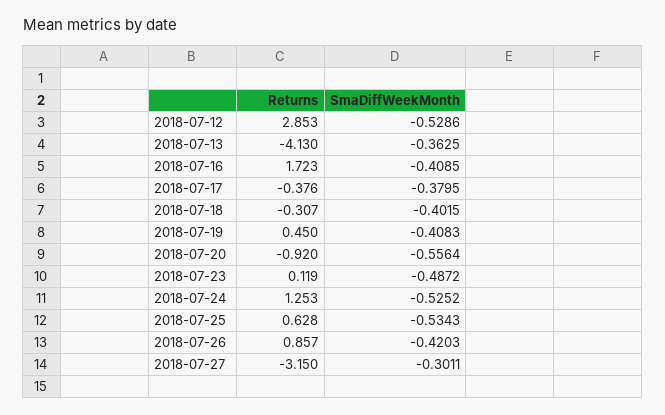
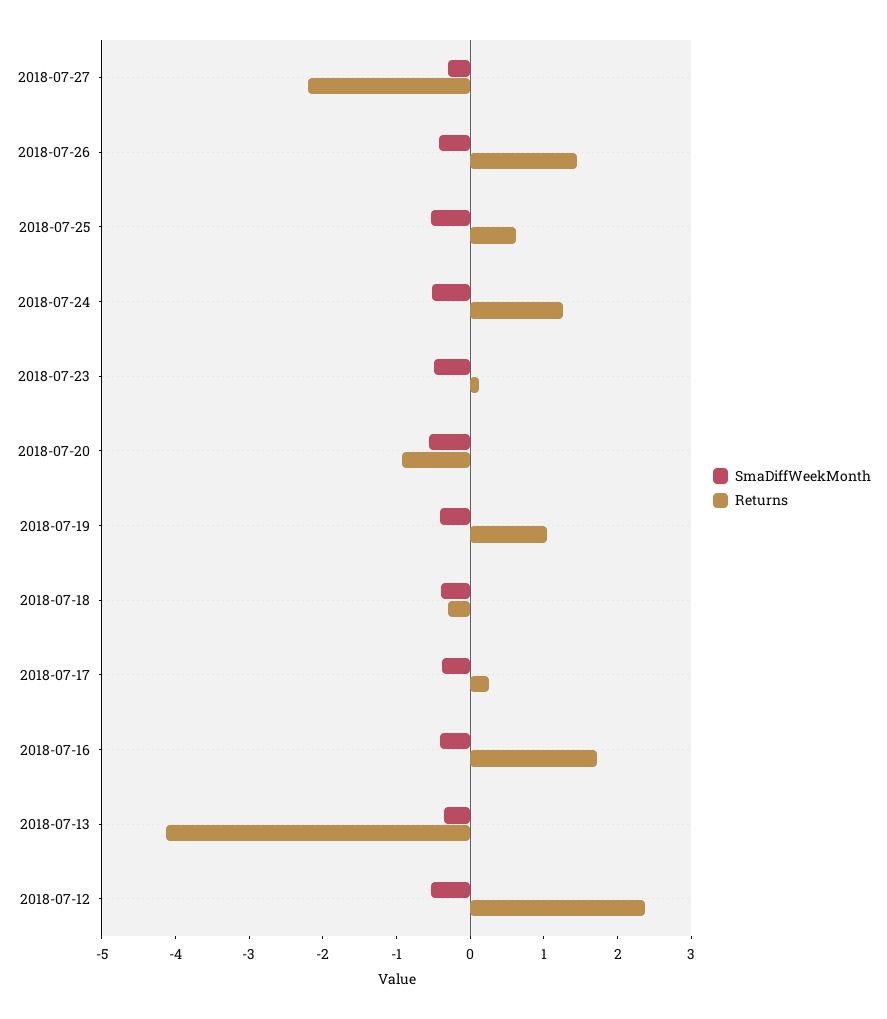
  {
    "Returns": {
-     "2018-07-12": 2.853,
+     "2018-07-12": 2.4,
      "2018-07-13": -4.13,
      "2018-07-16": 1.723,
-     "2018-07-17": -0.376,
+     "2018-07-17": 0.2,
      "2018-07-18": -0.307,
-     "2018-07-19": 0.45,
+     "2018-07-19": 1,
      "2018-07-20": -0.92,
      "2018-07-23": 0.119,
      "2018-07-24": 1.253,
      "2018-07-25": 0.628,
-     "2018-07-26": 0.857,
+     "2018-07-26": 1.4,
-     "2018-07-27": -3.15
+     "2018-07-27": -2.2
    },
    "SmaDiffWeekMonth": {
      "2018-07-12": -0.5286,
      "2018-07-13": -0.3625,
      "2018-07-16": -0.4085,
      "2018-07-17": -0.3795,
      "2018-07-18": -0.4015,
      "2018-07-19": -0.4083,
      "2018-07-20": -0.5564,
      "2018-07-23": -0.4872,
      "2018-07-24": -0.5252,
      "2018-07-25": -0.5343,
      "2018-07-26": -0.4203,
      "2018-07-27": -0.3011
    }
  }

